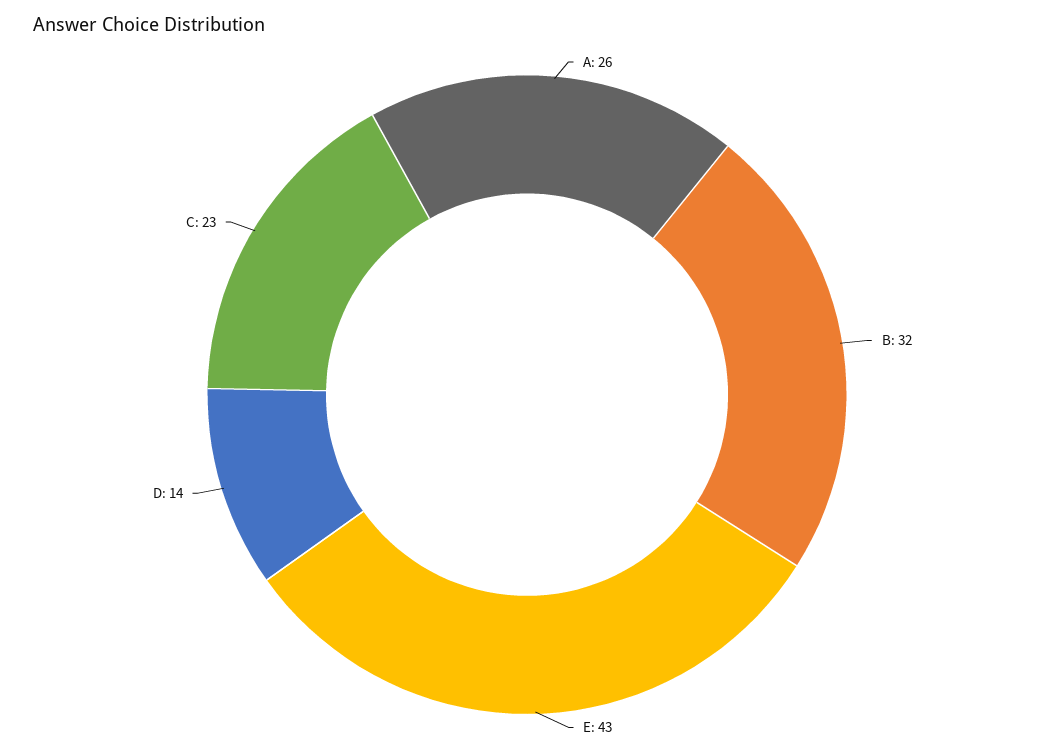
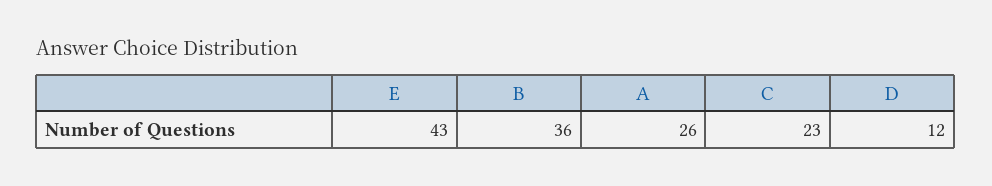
  {
    "A": 26,
-   "B": 32,
+   "B": 36,
    "E": 43,
-   "D": 14,
+   "D": 12,
    "C": 23
  }

